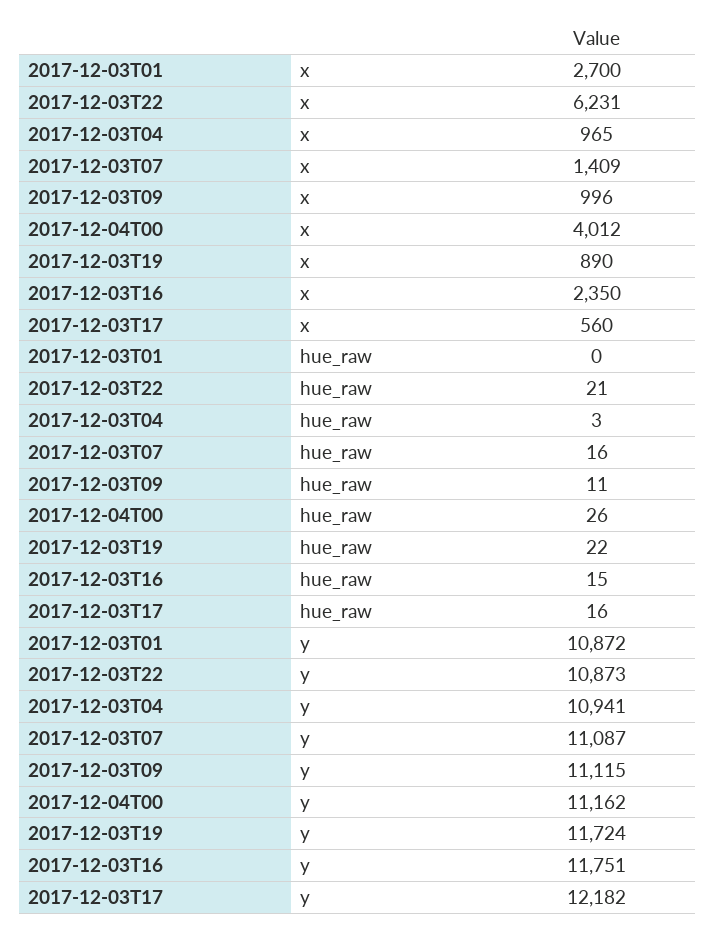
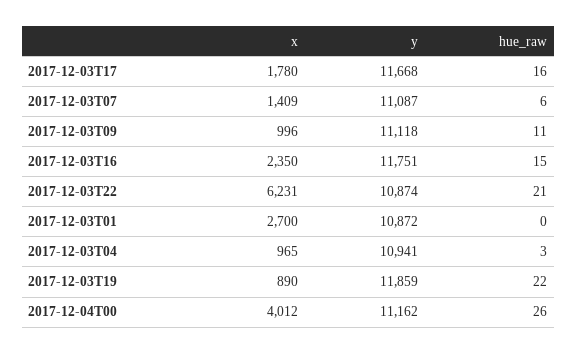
  {
    "2017-12-03T01": {
      "x": 2700,
      "hue_raw": 0,
      "y": 10872
    },
    "2017-12-03T22": {
      "x": 6231,
      "hue_raw": 21,
-     "y": 10873
+     "y": 10874
    },
    "2017-12-03T04": {
      "x": 965,
      "hue_raw": 3,
      "y": 10941
    },
    "2017-12-03T07": {
      "x": 1409,
-     "hue_raw": 16,
+     "hue_raw": 6,
      "y": 11087
    },
    "2017-12-03T09": {
      "x": 996,
      "hue_raw": 11,
-     "y": 11115
+     "y": 11118
    },
    "2017-12-04T00": {
      "x": 4012,
      "hue_raw": 26,
      "y": 11162
    },
    "2017-12-03T19": {
      "x": 890,
      "hue_raw": 22,
-     "y": 11724
+     "y": 11859
    },
    "2017-12-03T16": {
      "x": 2350,
      "hue_raw": 15,
      "y": 11751
    },
    "2017-12-03T17": {
-     "x": 560,
+     "x": 1780,
      "hue_raw": 16,
-     "y": 12182
+     "y": 11668
    }
  }

